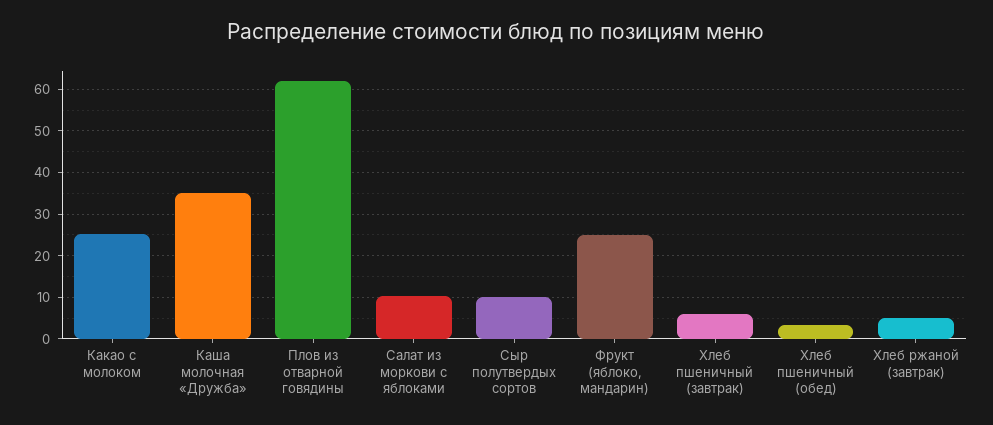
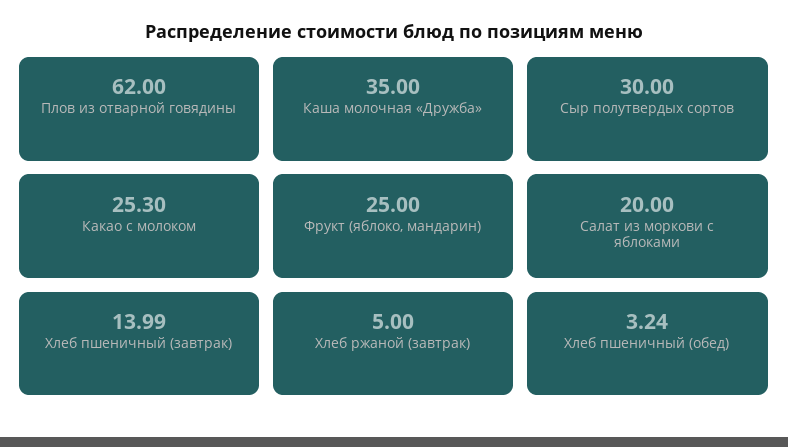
  {
    "Какао с молоком": 25.3,
    "Каша молочная «Дружба»": 35,
    "Плов из отварной говядины": 62,
-   "Салат из моркови с яблоками": 10,
+   "Салат из моркови с яблоками": 20,
-   "Сыр полутвердых сортов": 10,
+   "Сыр полутвердых сортов": 30,
    "Фрукт (яблоко, мандарин)": 25,
-   "Хлеб пшеничный (завтрак)": 6,
+   "Хлеб пшеничный (завтрак)": 13.99,
    "Хлеб пшеничный (обед)": 3.24,
    "Хлеб ржаной (завтрак)": 5
  }

